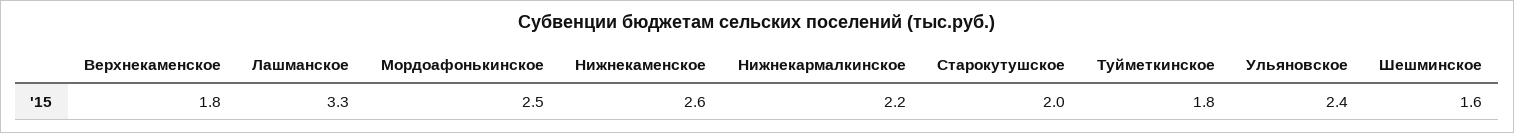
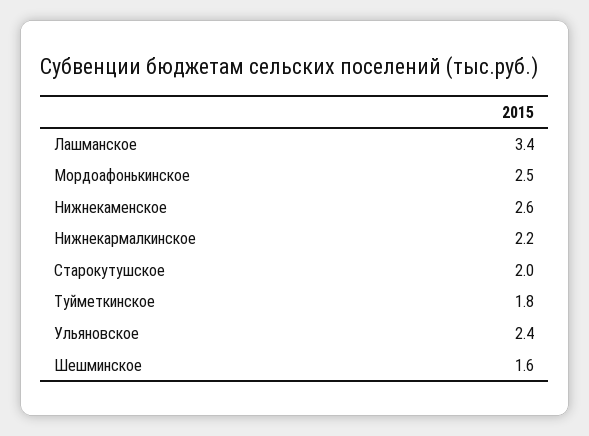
  {
-   "Верхнекаменское": 1.8,
-   "Лашманское": 3.3,
+   "Лашманское": 3.4,
    "Мордоафонькинское": 2.5,
    "Нижнекаменское": 2.6,
    "Нижнекармалкинское": 2.2,
    "Старокутушское": 2,
    "Туйметкинское": 1.8,
    "Ульяновское": 2.4,
    "Шешминское": 1.6
  }

